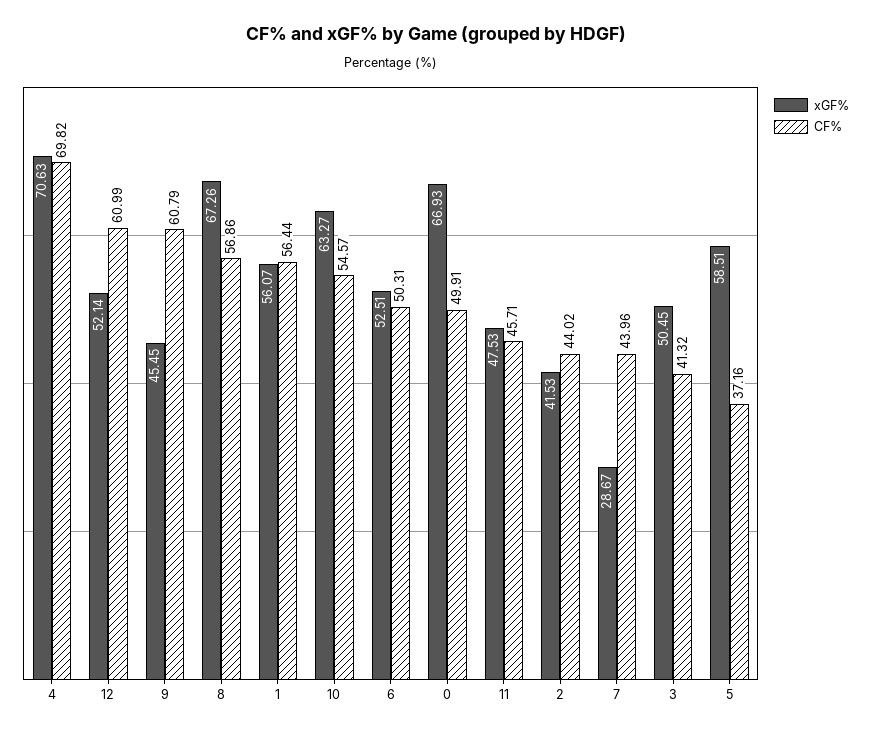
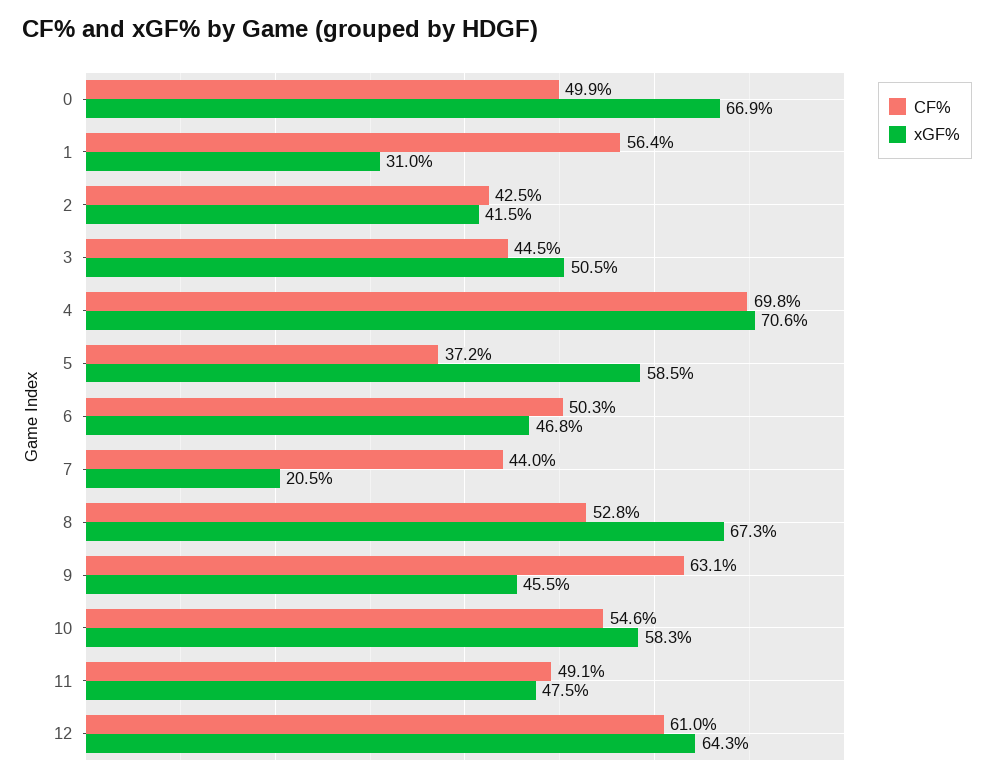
  {
    "xGF%": {
      "4": 70.63,
-     "12": 52.14,
+     "12": 64.3,
      "9": 45.45,
      "8": 67.26,
-     "1": 56.07,
+     "1": 31,
-     "10": 63.27,
+     "10": 58.3,
-     "6": 52.51,
+     "6": 46.8,
      "0": 66.93,
      "11": 47.53,
      "2": 41.53,
-     "7": 28.67,
+     "7": 20.5,
      "3": 50.45,
      "5": 58.51
    },
    "CF%": {
      "4": 69.82,
      "12": 60.99,
-     "9": 60.79,
+     "9": 63.1,
-     "8": 56.86,
+     "8": 52.8,
      "1": 56.44,
      "10": 54.57,
      "6": 50.31,
      "0": 49.91,
-     "11": 45.71,
+     "11": 49.1,
-     "2": 44.02,
+     "2": 42.5,
      "7": 43.96,
-     "3": 41.32,
+     "3": 44.5,
      "5": 37.16
    }
  }

